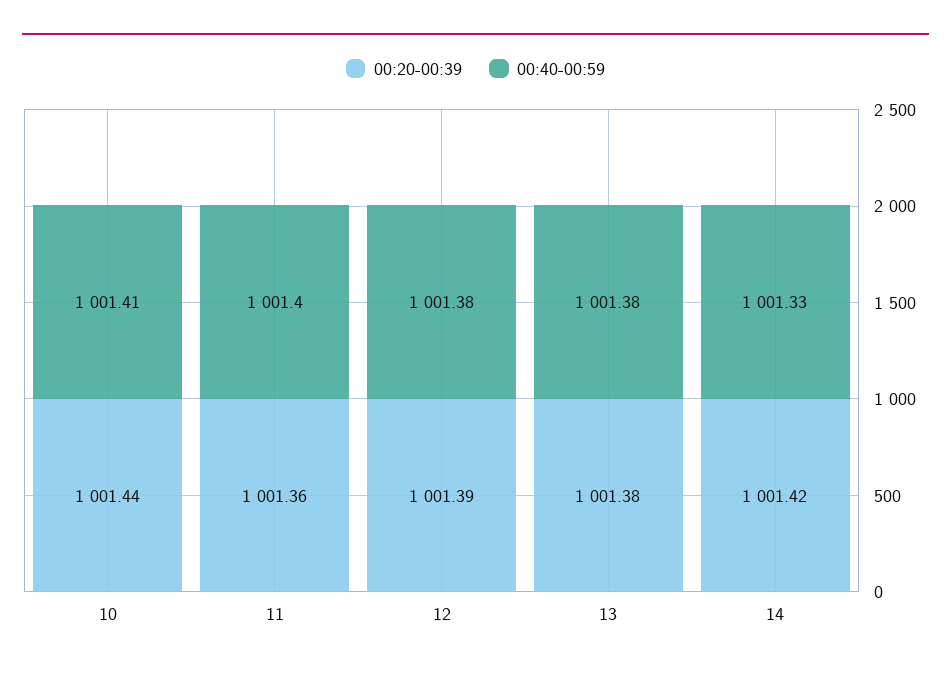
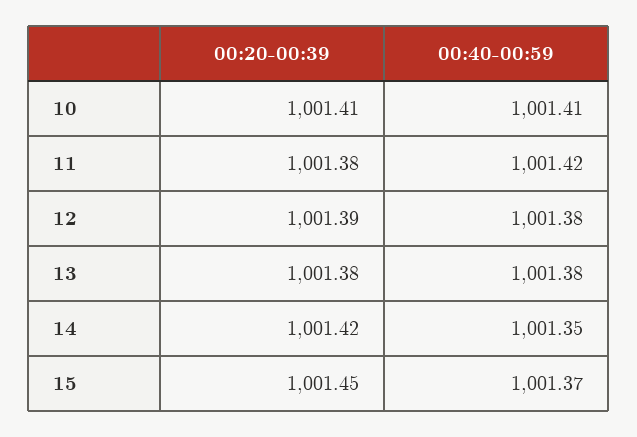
  {
    "00:20-00:39": {
-     "10": 1001.44,
+     "10": 1001.41,
-     "11": 1001.36,
+     "11": 1001.38,
      "12": 1001.39,
      "13": 1001.38,
-     "14": 1001.42
+     "14": 1001.42,
+     "15": 1001.45
    },
    "00:40-00:59": {
      "10": 1001.41,
-     "11": 1001.4,
+     "11": 1001.42,
      "12": 1001.38,
      "13": 1001.38,
-     "14": 1001.33
+     "14": 1001.35,
+     "15": 1001.37
    }
  }

